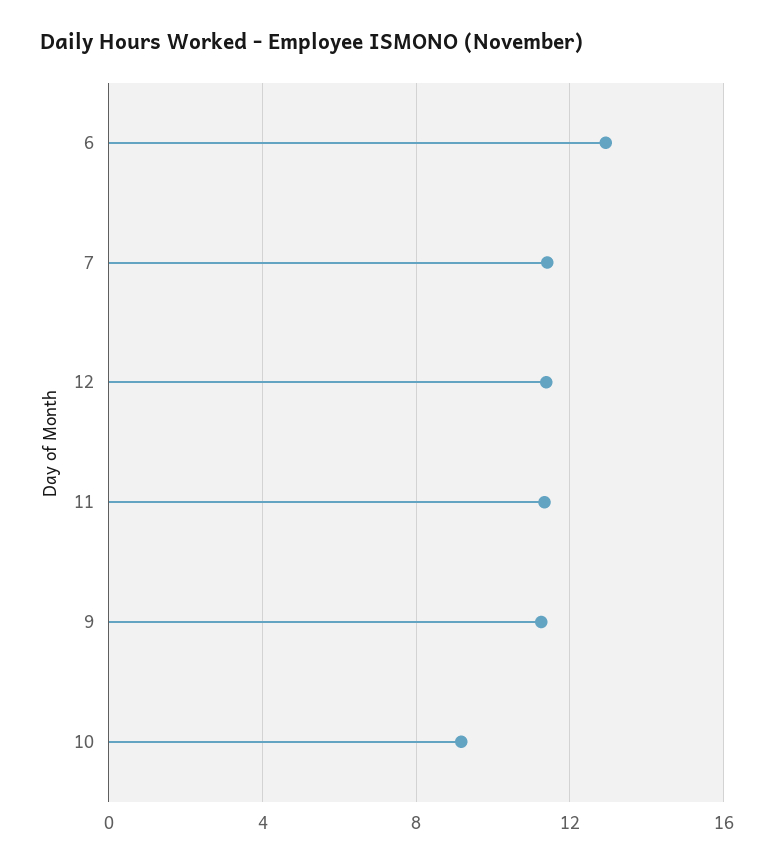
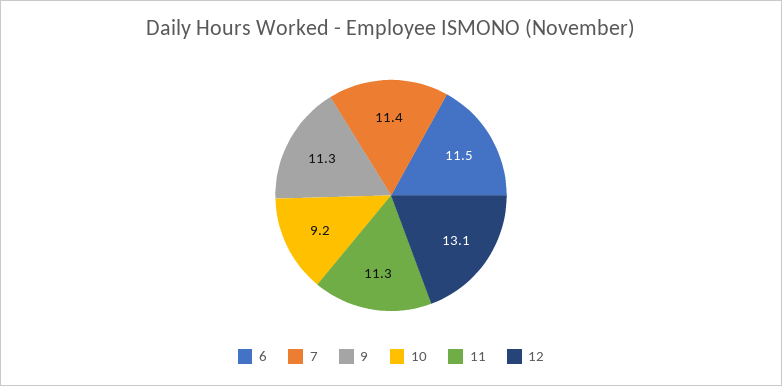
  {
-   "6": 13,
+   "6": 11.5,
    "7": 11.4,
-   "12": 11.5,
+   "12": 13.1,
    "11": 11.3,
    "9": 11.3,
    "10": 9.2
  }

